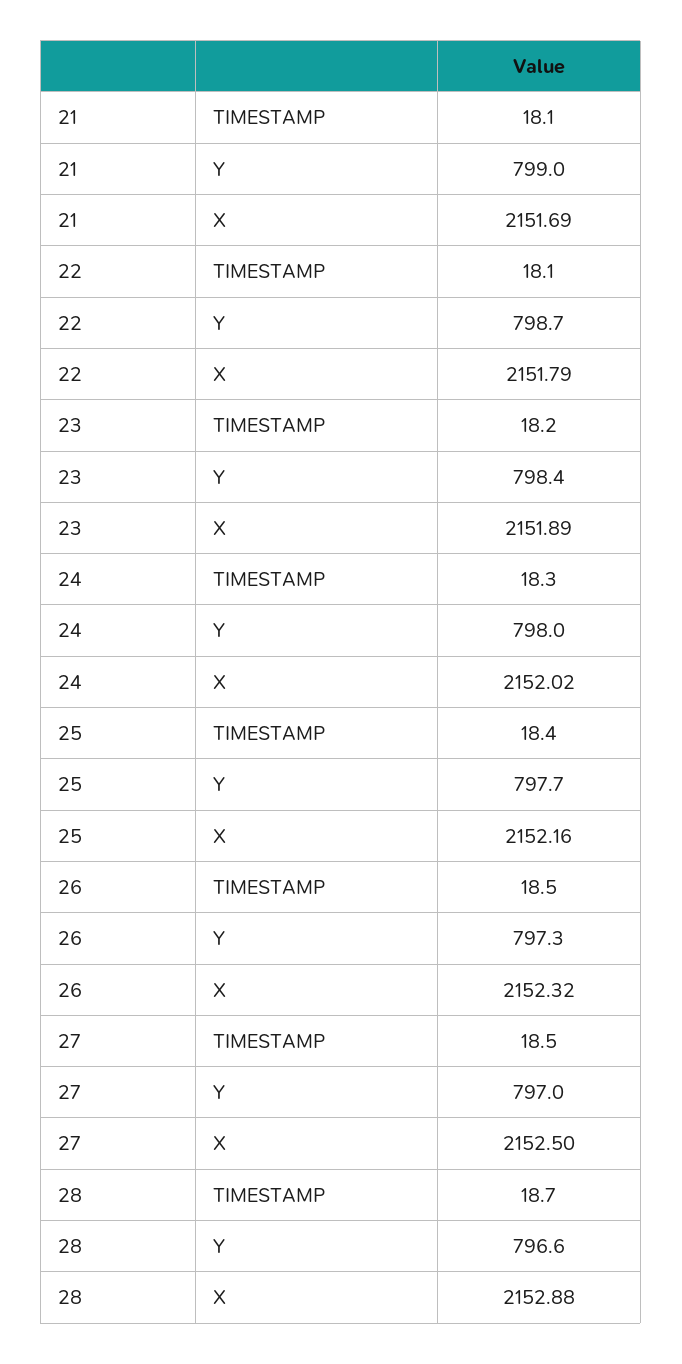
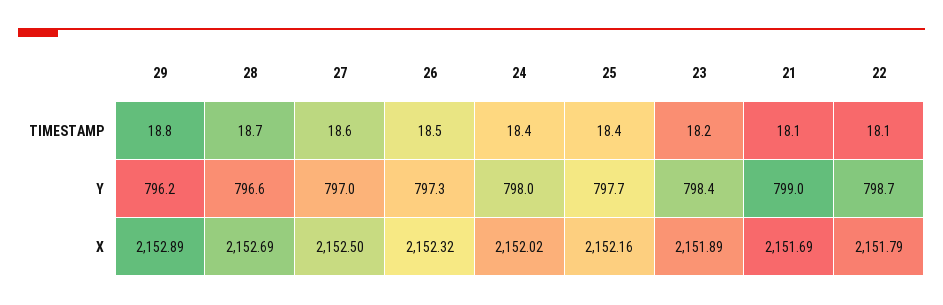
  {
    "21": {
      "TIMESTAMP": 18.1,
      "Y": 799,
      "X": 2151.69
    },
    "22": {
      "TIMESTAMP": 18.1,
      "Y": 798.7,
      "X": 2151.79
    },
    "23": {
      "TIMESTAMP": 18.2,
      "Y": 798.4,
      "X": 2151.89
    },
    "24": {
-     "TIMESTAMP": 18.3,
+     "TIMESTAMP": 18.4,
      "Y": 798,
      "X": 2152.02
    },
    "25": {
      "TIMESTAMP": 18.4,
      "Y": 797.7,
      "X": 2152.16
    },
    "26": {
      "TIMESTAMP": 18.5,
      "Y": 797.3,
      "X": 2152.32
    },
    "27": {
-     "TIMESTAMP": 18.5,
+     "TIMESTAMP": 18.6,
      "Y": 797,
      "X": 2152.5
    },
    "28": {
      "TIMESTAMP": 18.7,
      "Y": 796.6,
-     "X": 2152.88
+     "X": 2152.69
-   }
+   },
+   "29": {
+     "TIMESTAMP": 18.8,
+     "Y": 796.2,
+     "X": 2152.89
+   }
  }

